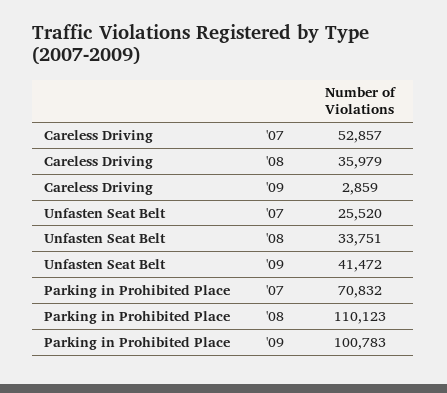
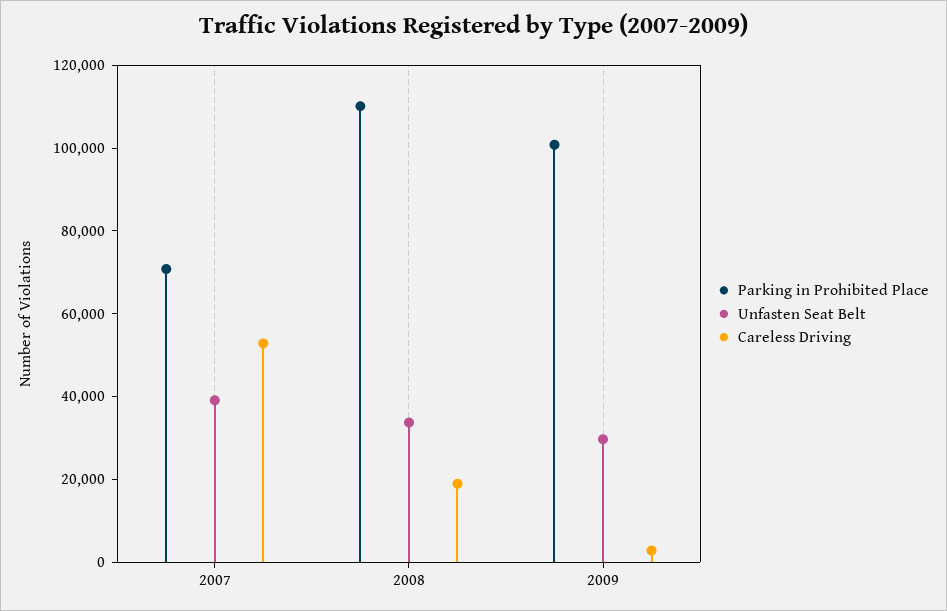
  {
    "Careless Driving": {
      "'07": 52857,
-     "'08": 35979,
+     "'08": 20000,
      "'09": 2859
    },
    "Unfasten Seat Belt": {
-     "'07": 25520,
+     "'07": 40000,
      "'08": 33751,
-     "'09": 41472
+     "'09": 30000
    },
    "Parking in Prohibited Place": {
      "'07": 70832,
      "'08": 110123,
      "'09": 100783
    }
  }

